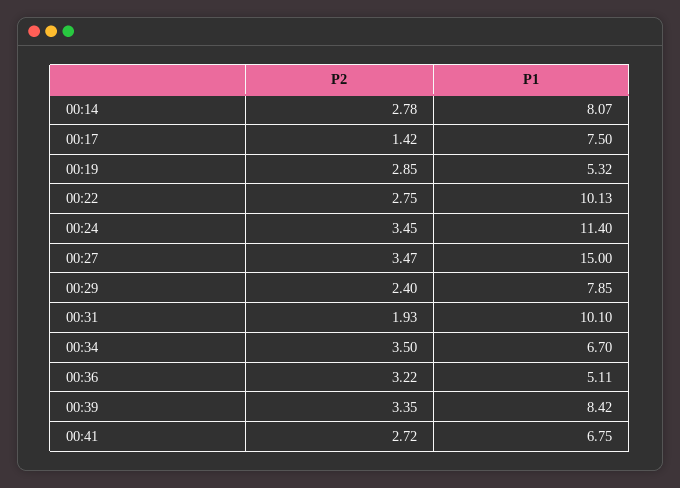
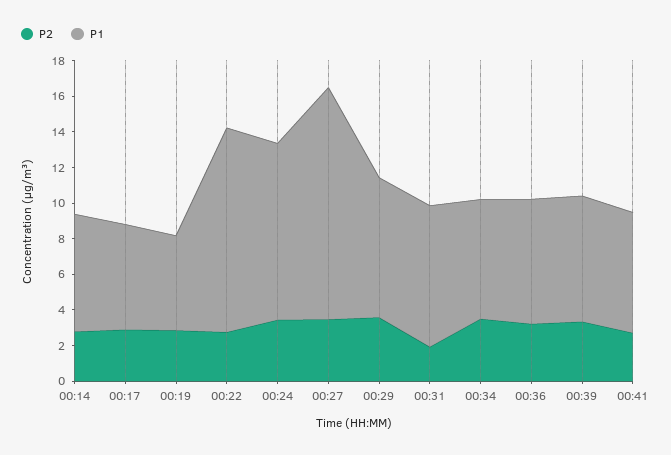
  {
    "P2": {
      "00:14": 2.78,
-     "00:17": 1.42,
+     "00:17": 3,
      "00:19": 2.85,
      "00:22": 2.75,
      "00:24": 3.45,
      "00:27": 3.47,
-     "00:29": 2.4,
+     "00:29": 3.5,
      "00:31": 1.93,
      "00:34": 3.5,
      "00:36": 3.22,
      "00:39": 3.35,
      "00:41": 2.72
    },
    "P1": {
-     "00:14": 8.07,
+     "00:14": 6.5,
-     "00:17": 7.5,
+     "00:17": 6,
      "00:19": 5.32,
-     "00:22": 10.13,
+     "00:22": 11.5,
-     "00:24": 11.4,
+     "00:24": 10,
-     "00:27": 15,
+     "00:27": 13,
      "00:29": 7.85,
-     "00:31": 10.1,
+     "00:31": 8,
      "00:34": 6.7,
-     "00:36": 5.11,
+     "00:36": 7,
-     "00:39": 8.42,
+     "00:39": 7,
      "00:41": 6.75
    }
  }

